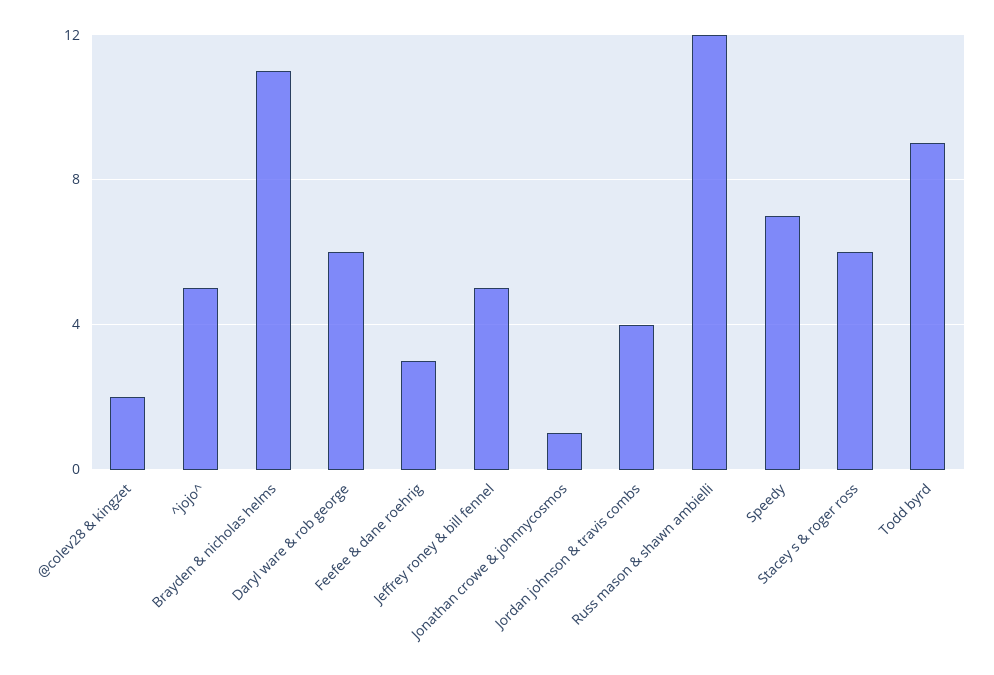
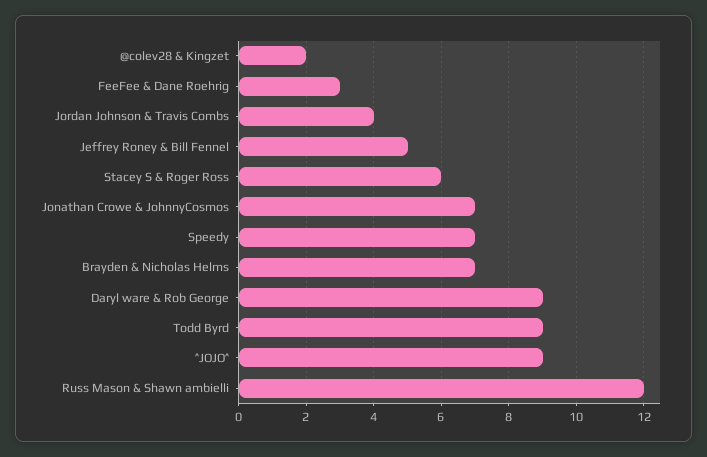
  {
    "@colev28 & kingzet": 2,
-   "^jojo^": 5,
+   "^jojo^": 9,
-   "Brayden & nicholas helms": 11,
+   "Brayden & nicholas helms": 7,
-   "Daryl ware & rob george": 6,
+   "Daryl ware & rob george": 9,
    "Feefee & dane roehrig": 3,
    "Jeffrey roney & bill fennel": 5,
-   "Jonathan crowe & johnnycosmos": 1,
+   "Jonathan crowe & johnnycosmos": 7,
    "Jordan johnson & travis combs": 4,
    "Russ mason & shawn ambielli": 12,
    "Speedy": 7,
    "Stacey s & roger ross": 6,
    "Todd byrd": 9
  }

